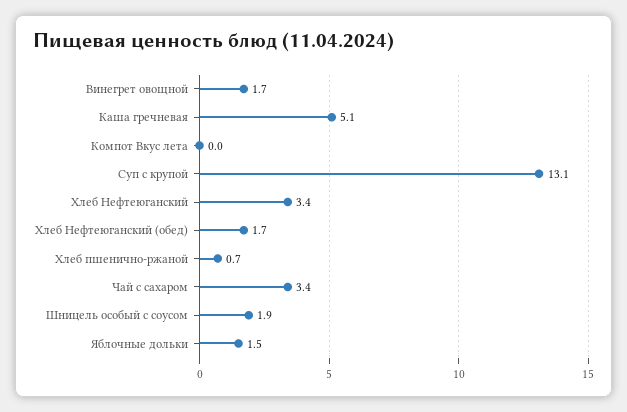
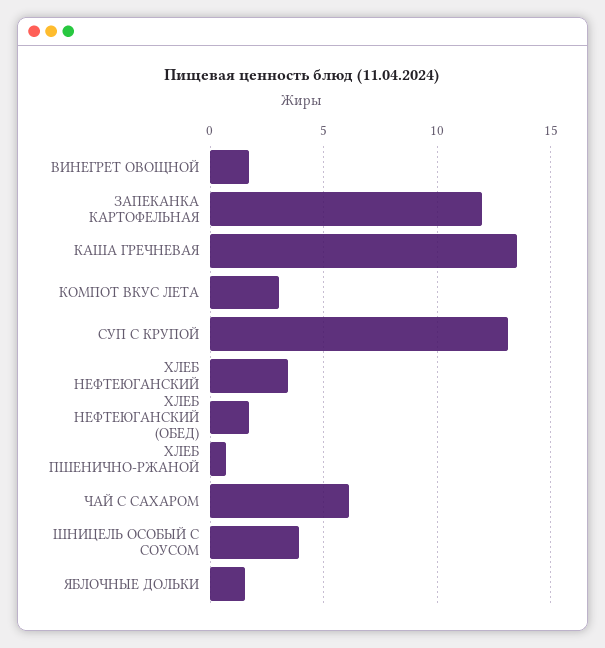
  {
    "Винегрет овощной": 1.7,
-   "Каша гречневая": 5.1,
+   "Каша гречневая": 13.5,
-   "Компот Вкус лета": 0,
+   "Компот Вкус лета": 3,
    "Суп с крупой": 13.1,
    "Хлеб Нефтеюганский": 3.4,
    "Хлеб Нефтеюганский (обед)": 1.7,
    "Хлеб пшенично-ржаной": 0.7,
-   "Чай с сахаром": 3.4,
+   "Чай с сахаром": 6,
-   "Шницель особый с соусом": 1.9,
+   "Шницель особый с соусом": 4,
-   "Яблочные дольки": 1.5
+   "Яблочные дольки": 1.5,
+   "ЗАПЕКАНКА КАРТОФЕЛЬНАЯ": 12
  }

